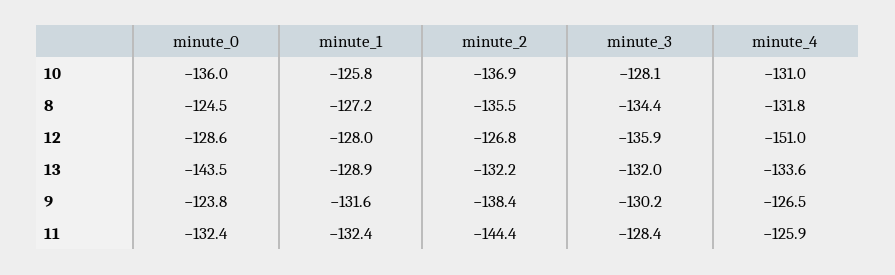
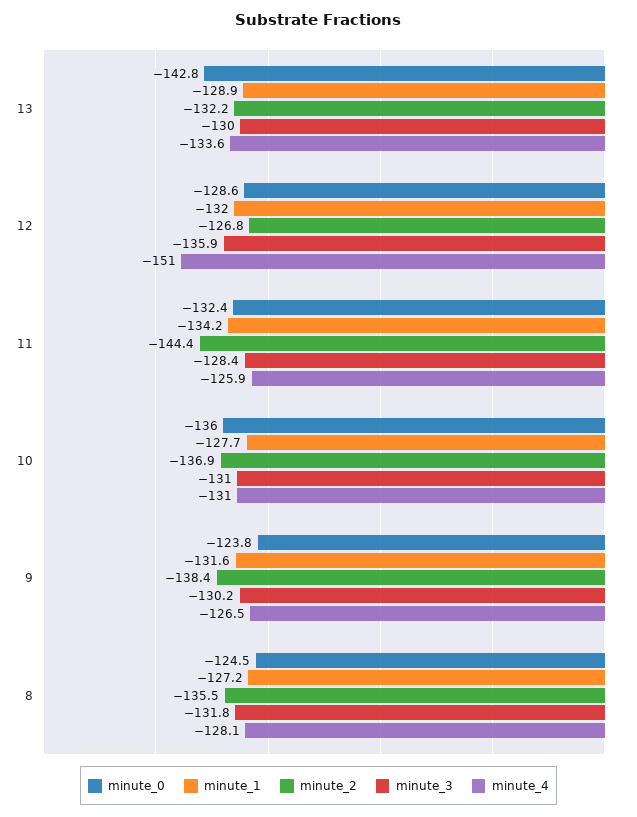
  {
    "minute_0": {
      "10": -136,
      "8": -124.5,
      "12": -128.6,
-     "13": -143.5,
+     "13": -142.8,
      "9": -123.8,
      "11": -132.4
    },
    "minute_1": {
-     "10": -125.8,
+     "10": -127.7,
      "8": -127.2,
-     "12": -128,
+     "12": -132,
      "13": -128.9,
      "9": -131.6,
-     "11": -132.4
+     "11": -134.2
    },
    "minute_2": {
      "10": -136.9,
      "8": -135.5,
      "12": -126.8,
      "13": -132.2,
      "9": -138.4,
      "11": -144.4
    },
    "minute_3": {
-     "10": -128.1,
+     "10": -131,
-     "8": -134.4,
+     "8": -131.8,
      "12": -135.9,
-     "13": -132,
+     "13": -130,
      "9": -130.2,
      "11": -128.4
    },
    "minute_4": {
      "10": -131,
-     "8": -131.8,
+     "8": -128.1,
      "12": -151,
      "13": -133.6,
      "9": -126.5,
      "11": -125.9
    }
  }

